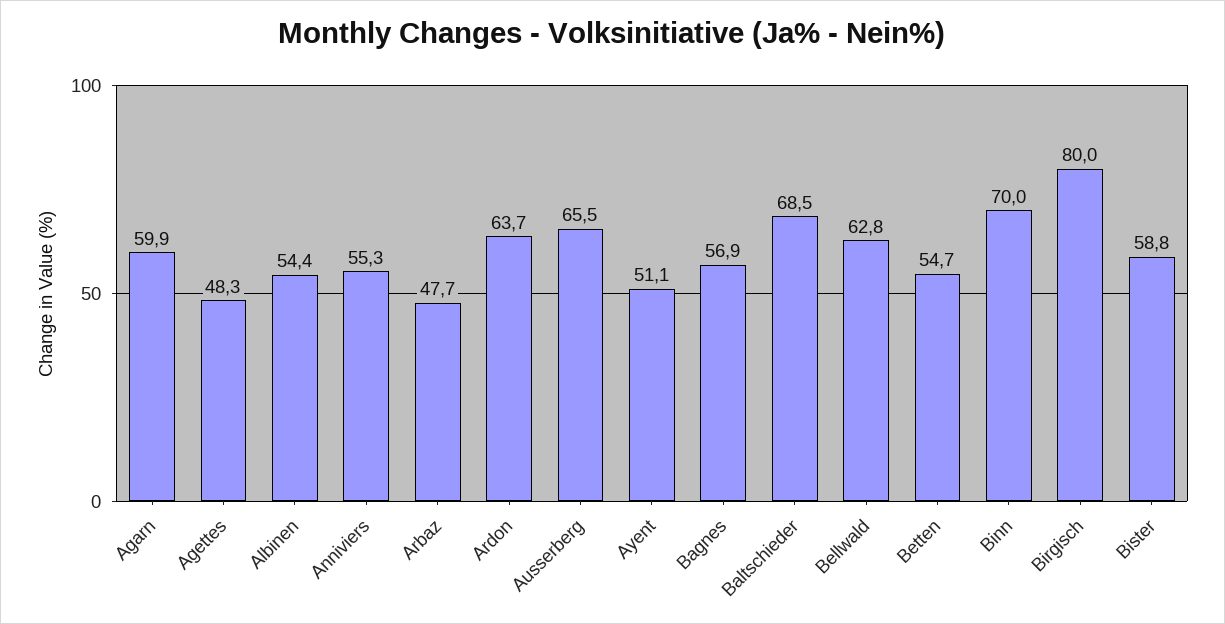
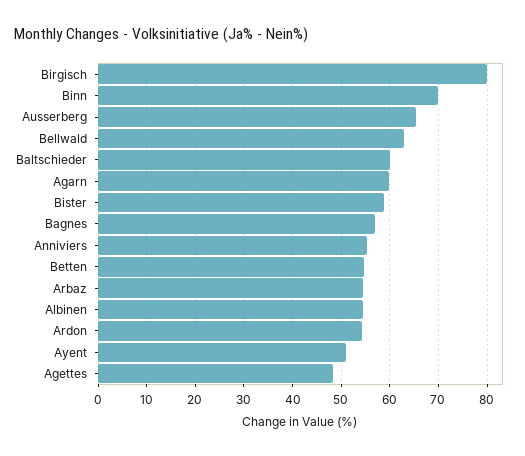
  {
    "Agarn": 59.9,
    "Agettes": 48.3,
    "Albinen": 54.4,
    "Anniviers": 55.3,
-   "Arbaz": 47.7,
+   "Arbaz": 54,
-   "Ardon": 63.7,
+   "Ardon": 54,
    "Ausserberg": 65.5,
    "Ayent": 51.1,
    "Bagnes": 56.9,
-   "Baltschieder": 68.5,
+   "Baltschieder": 60,
    "Bellwald": 62.8,
    "Betten": 54.7,
    "Binn": 70,
    "Birgisch": 80,
    "Bister": 58.8
  }

